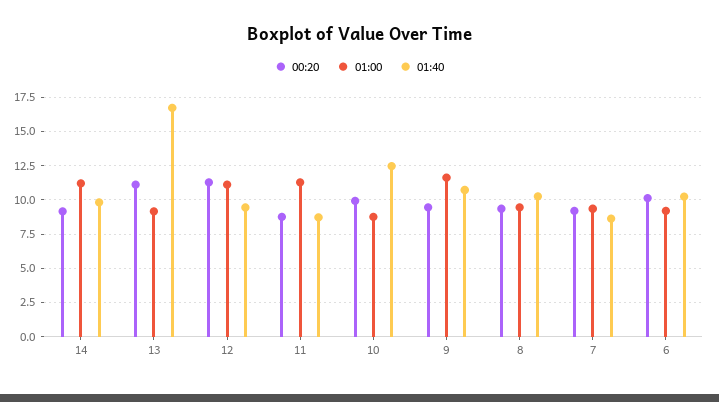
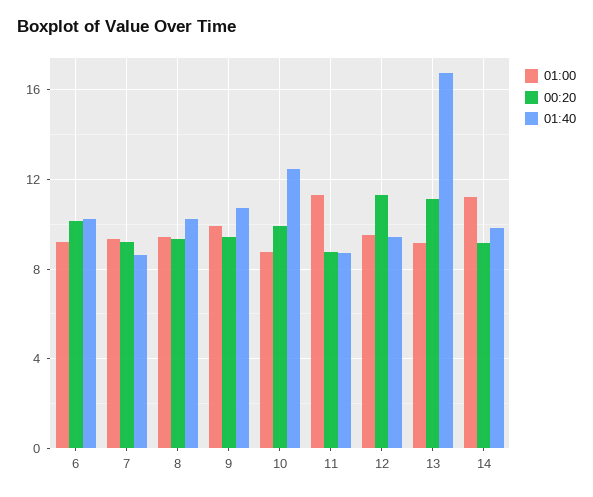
  {
    "00:20": {
      "14": 9,
      "13": 11,
      "12": 11.5,
      "11": 9,
      "10": 10,
      "9": 9.5,
      "8": 9.5,
      "7": 9,
      "6": 10
    },
    "01:00": {
      "14": 11,
      "13": 9,
-     "12": 11,
+     "12": 9.5,
      "11": 11.5,
      "10": 9,
-     "9": 11.5,
+     "9": 10,
      "8": 9.5,
      "7": 9.5,
      "6": 9
    },
    "01:40": {
      "14": 10,
      "13": 16.5,
      "12": 9.5,
      "11": 8.5,
      "10": 12.5,
      "9": 10.5,
      "8": 10.5,
      "7": 8.5,
      "6": 10
    }
  }

